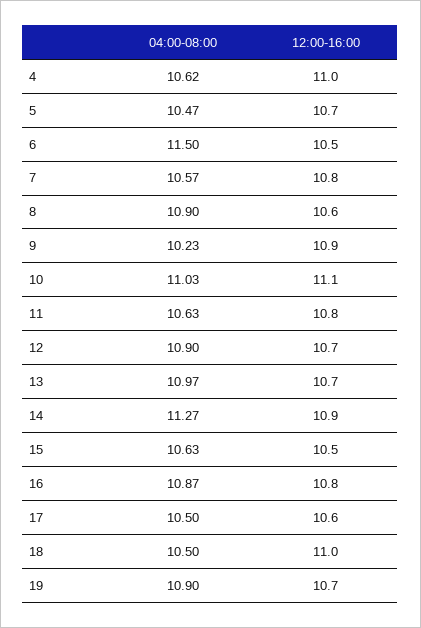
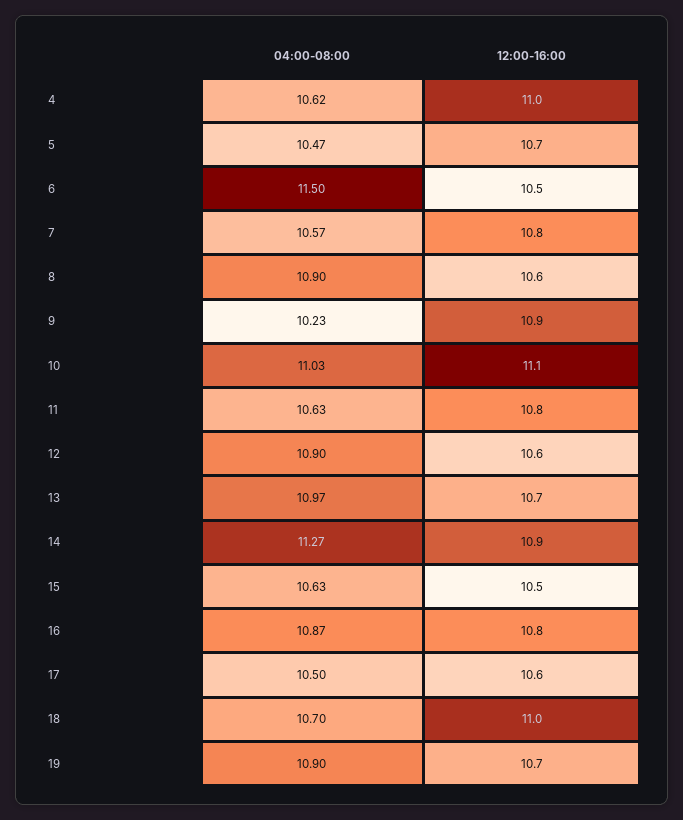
  {
    "04:00-08:00": {
      "4": 10.62,
      "5": 10.47,
      "6": 11.5,
      "7": 10.57,
      "8": 10.9,
      "9": 10.23,
      "10": 11.03,
      "11": 10.63,
      "12": 10.9,
      "13": 10.97,
      "14": 11.27,
      "15": 10.63,
      "16": 10.87,
      "17": 10.5,
-     "18": 10.5,
+     "18": 10.7,
      "19": 10.9
    },
    "12:00-16:00": {
      "4": 11,
      "5": 10.7,
      "6": 10.5,
      "7": 10.8,
      "8": 10.6,
      "9": 10.9,
      "10": 11.1,
      "11": 10.8,
-     "12": 10.7,
+     "12": 10.6,
      "13": 10.7,
      "14": 10.9,
      "15": 10.5,
      "16": 10.8,
      "17": 10.6,
      "18": 11,
      "19": 10.7
    }
  }

